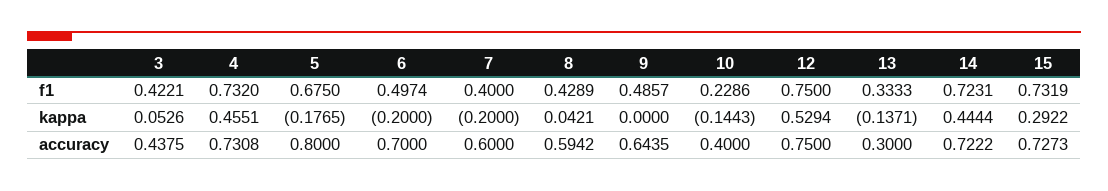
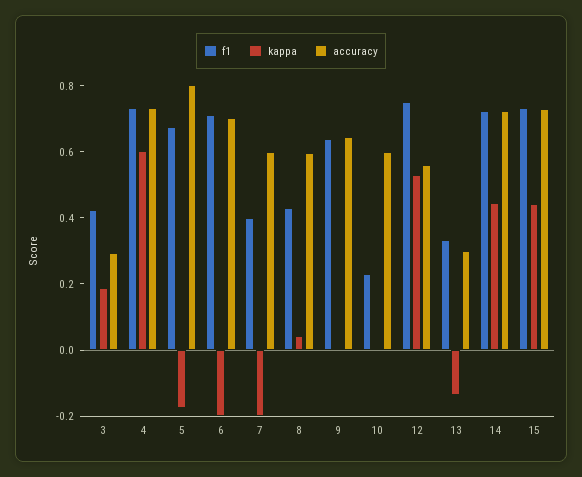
  {
    "f1": {
      "3": 0.4221,
      "4": 0.732,
      "5": 0.675,
-     "6": 0.4974,
+     "6": 0.7,
      "7": 0.4,
      "8": 0.4289,
-     "9": 0.4857,
+     "9": 0.65,
      "10": 0.2286,
      "12": 0.75,
      "13": 0.3333,
      "14": 0.7231,
      "15": 0.7319
    },
    "kappa": {
-     "3": 0.0526,
+     "3": 0.2,
-     "4": 0.4551,
+     "4": 0.6,
      "5": -0.1765,
      "6": -0.2,
      "7": -0.2,
      "8": 0.0421,
      "9": 0,
-     "10": -0.1443,
+     "10": 0,
      "12": 0.5294,
      "13": -0.1371,
      "14": 0.4444,
-     "15": 0.2922
+     "15": 0.45
    },
    "accuracy": {
-     "3": 0.4375,
+     "3": 0.3,
      "4": 0.7308,
      "5": 0.8,
      "6": 0.7,
      "7": 0.6,
      "8": 0.5942,
      "9": 0.6435,
-     "10": 0.4,
+     "10": 0.6,
-     "12": 0.75,
+     "12": 0.55,
      "13": 0.3,
      "14": 0.7222,
      "15": 0.7273
    }
  }

